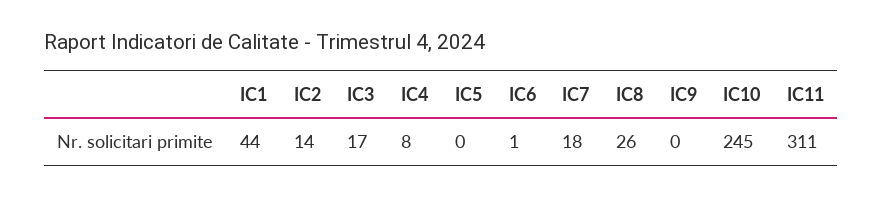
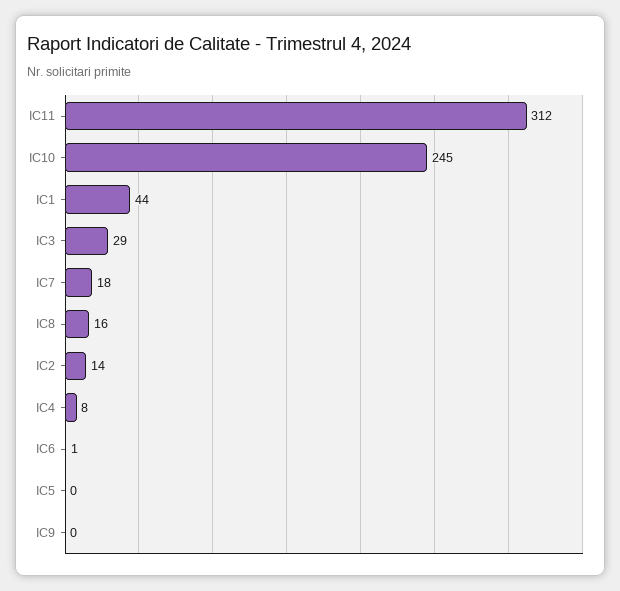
  {
    "IC1": 44,
    "IC2": 14,
-   "IC3": 17,
+   "IC3": 29,
    "IC4": 8,
    "IC5": 0,
    "IC6": 1,
    "IC7": 18,
-   "IC8": 26,
+   "IC8": 16,
    "IC9": 0,
    "IC10": 245,
-   "IC11": 311
+   "IC11": 312
  }

